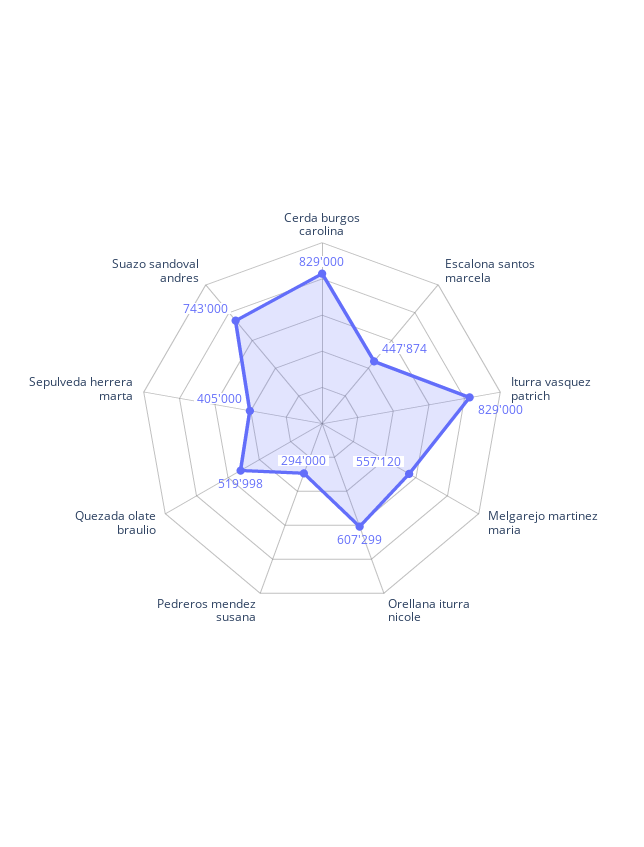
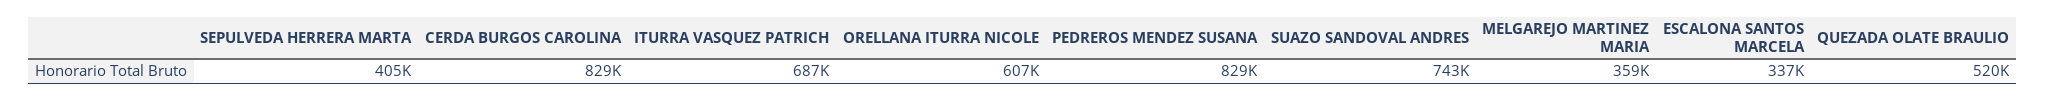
  {
    "Cerda burgos carolina": 829000,
-   "Escalona santos marcela": 447874,
+   "Escalona santos marcela": 337000,
-   "Iturra vasquez patrich": 829000,
+   "Iturra vasquez patrich": 687000,
-   "Melgarejo martinez maria": 557120,
+   "Melgarejo martinez maria": 359000,
    "Orellana iturra nicole": 607299,
-   "Pedreros mendez susana": 294000,
+   "Pedreros mendez susana": 829000,
    "Quezada olate braulio": 519998,
    "Sepulveda herrera marta": 405000,
    "Suazo sandoval andres": 743000
  }

